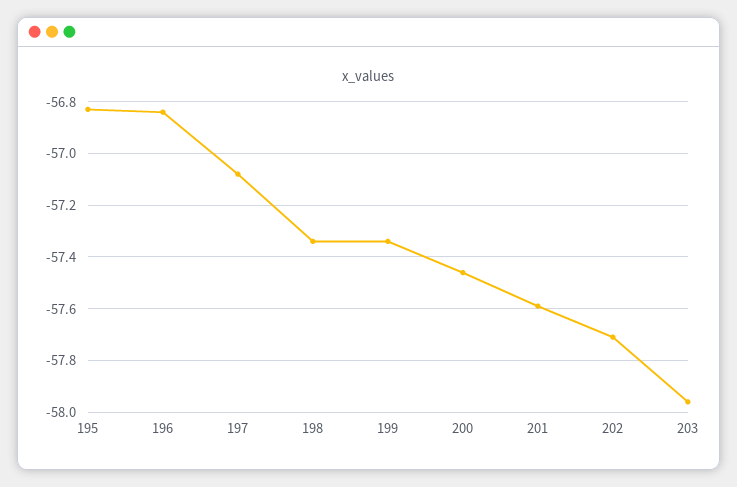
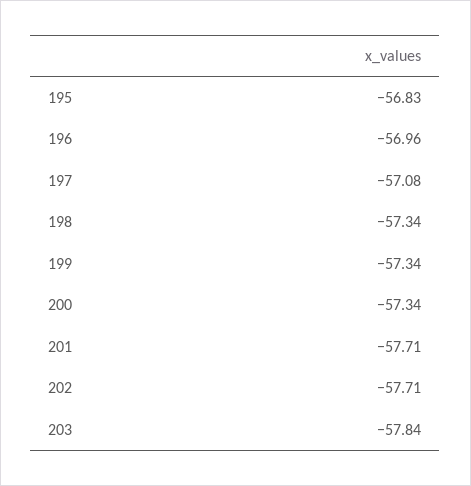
  {
    "195": -56.83,
-   "196": -56.85,
+   "196": -56.96,
    "197": -57.08,
    "198": -57.34,
    "199": -57.34,
-   "200": -57.45,
+   "200": -57.34,
-   "201": -57.6,
+   "201": -57.71,
    "202": -57.71,
-   "203": -57.95
+   "203": -57.84
  }

